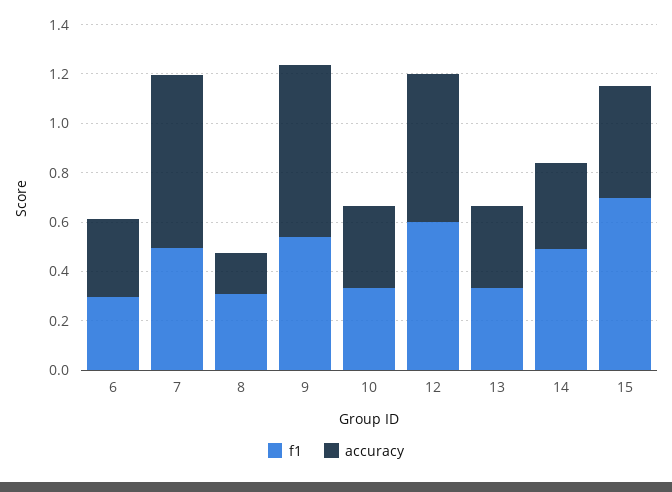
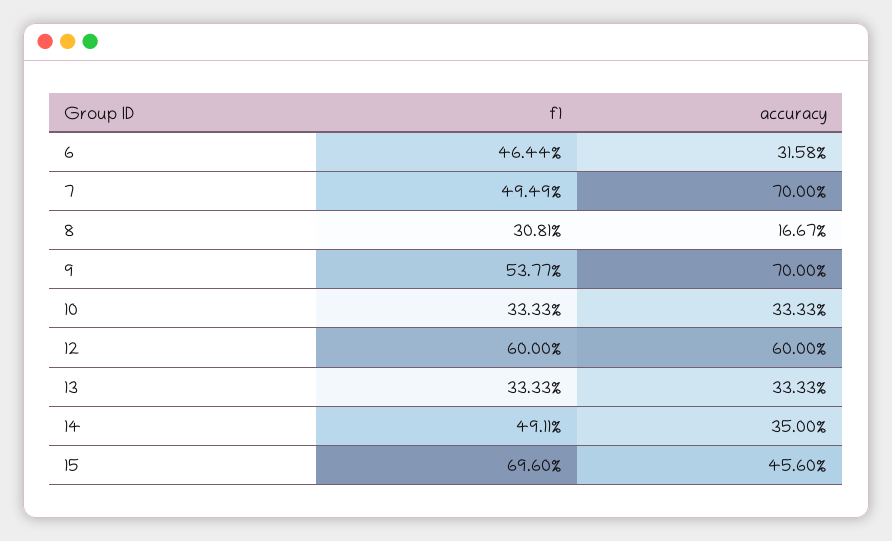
  {
    "f1": {
-     "6": 0.3,
+     "6": 0.4644,
      "7": 0.4949,
      "8": 0.3081,
      "9": 0.5377,
      "10": 0.3333,
      "12": 0.6,
      "13": 0.3333,
      "14": 0.4911,
      "15": 0.696
    },
    "accuracy": {
      "6": 0.3158,
      "7": 0.7,
      "8": 0.1667,
      "9": 0.7,
      "10": 0.3333,
      "12": 0.6,
      "13": 0.3333,
      "14": 0.35,
      "15": 0.456
    }
  }

